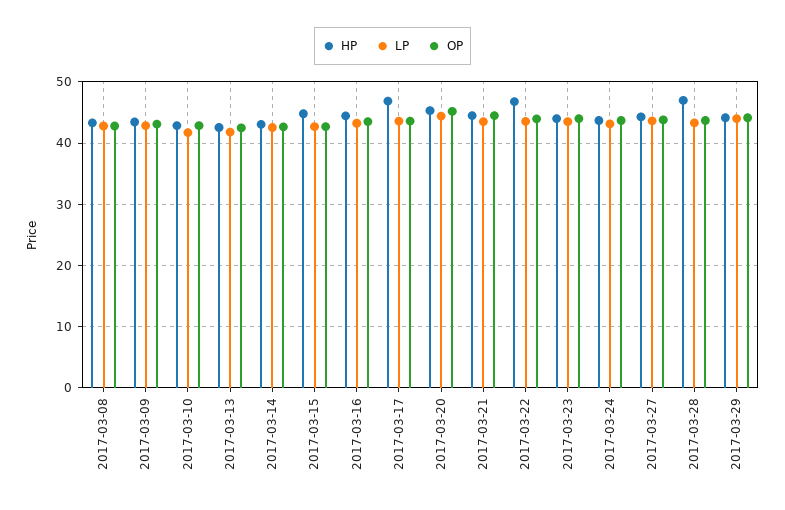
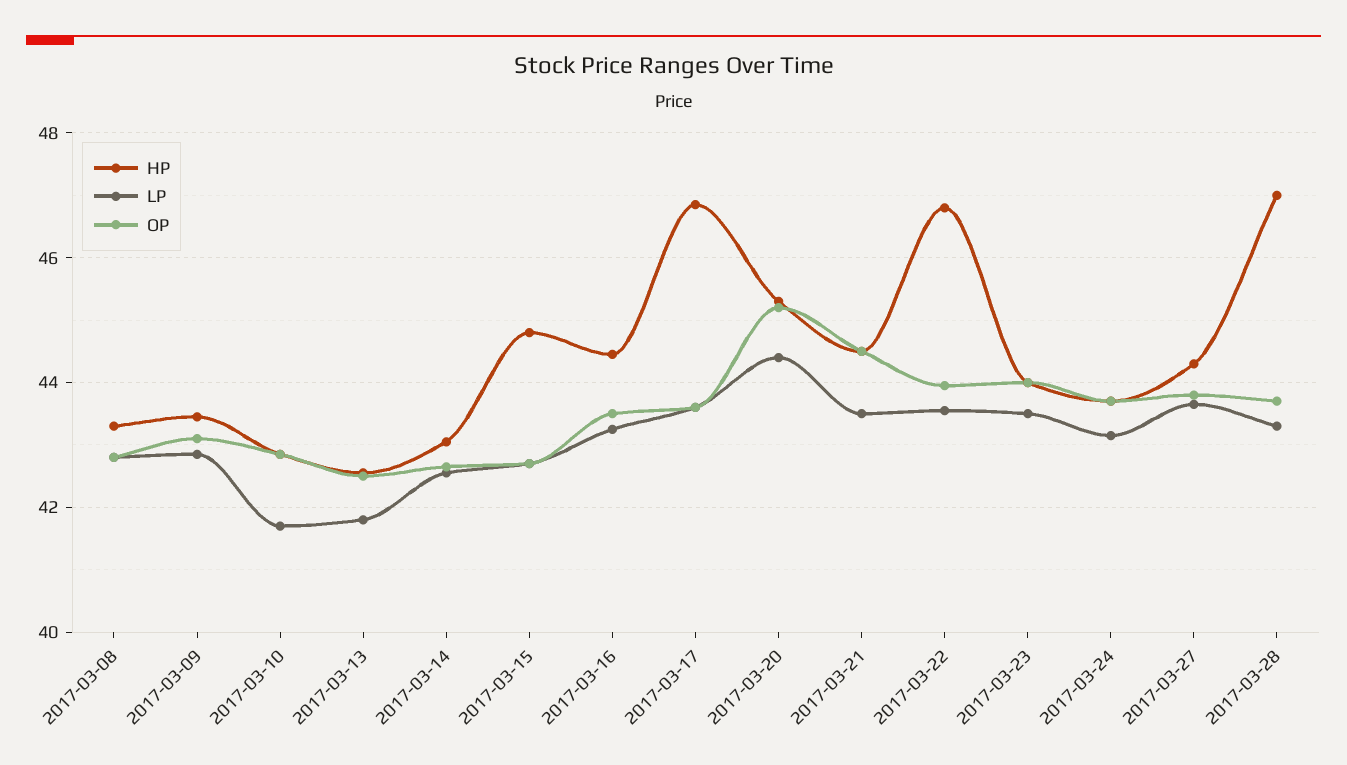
  {
    "HP": {
      "2017-03-08": 43.4,
      "2017-03-09": 43.4,
      "2017-03-10": 42.8,
      "2017-03-13": 42.6,
      "2017-03-14": 43,
      "2017-03-15": 44.8,
      "2017-03-16": 44.4,
      "2017-03-17": 46.8,
      "2017-03-20": 45.4,
      "2017-03-21": 44.6,
      "2017-03-22": 46.8,
      "2017-03-23": 44,
      "2017-03-24": 43.8,
      "2017-03-27": 44.4,
-     "2017-03-28": 47,
+     "2017-03-28": 47
-     "2017-03-29": 44
    },
    "LP": {
      "2017-03-08": 42.8,
      "2017-03-09": 42.8,
      "2017-03-10": 41.8,
      "2017-03-13": 41.8,
      "2017-03-14": 42.6,
      "2017-03-15": 42.8,
      "2017-03-16": 43.2,
      "2017-03-17": 43.6,
      "2017-03-20": 44.4,
      "2017-03-21": 43.6,
      "2017-03-22": 43.6,
      "2017-03-23": 43.6,
      "2017-03-24": 43.2,
      "2017-03-27": 43.6,
-     "2017-03-28": 43.4,
+     "2017-03-28": 43.4
-     "2017-03-29": 44
    },
    "OP": {
      "2017-03-08": 42.8,
      "2017-03-09": 43.2,
      "2017-03-10": 42.8,
      "2017-03-13": 42.6,
      "2017-03-14": 42.6,
      "2017-03-15": 42.8,
      "2017-03-16": 43.6,
      "2017-03-17": 43.6,
      "2017-03-20": 45.2,
      "2017-03-21": 44.6,
      "2017-03-22": 44,
      "2017-03-23": 44,
      "2017-03-24": 43.8,
      "2017-03-27": 43.8,
-     "2017-03-28": 43.8,
+     "2017-03-28": 43.8
-     "2017-03-29": 44
    }
  }

